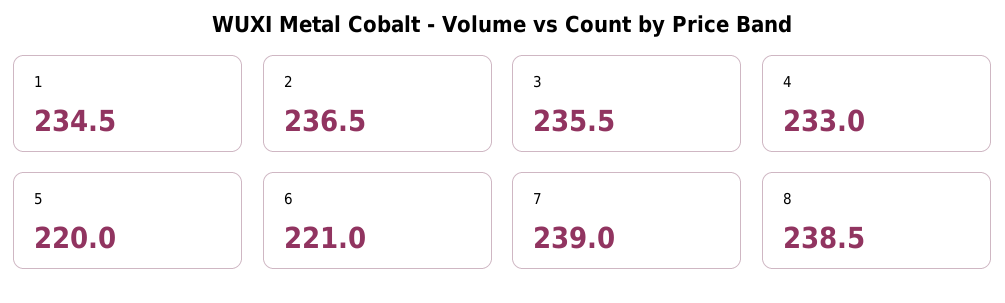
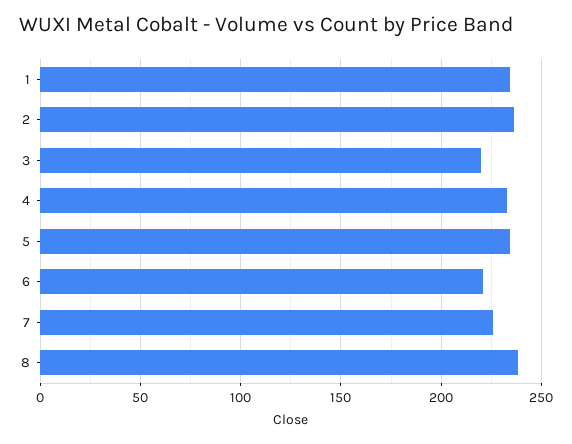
  {
    "1": 234.5,
    "2": 236.5,
-   "3": 235.5,
+   "3": 220,
    "4": 233,
-   "5": 220,
+   "5": 235,
    "6": 221,
-   "7": 239,
+   "7": 225,
    "8": 238.5
  }

